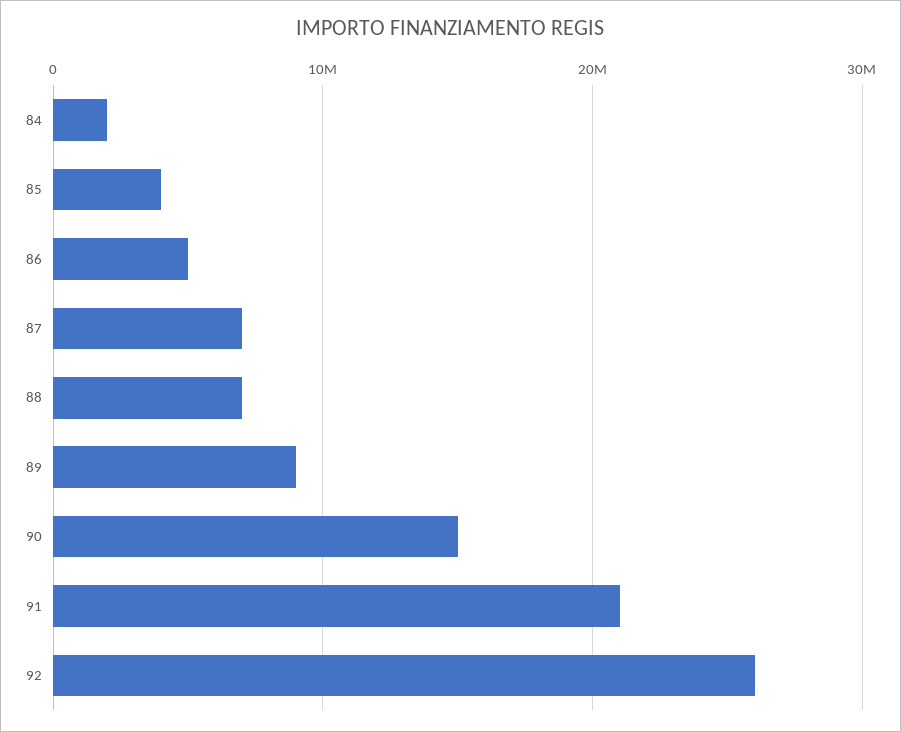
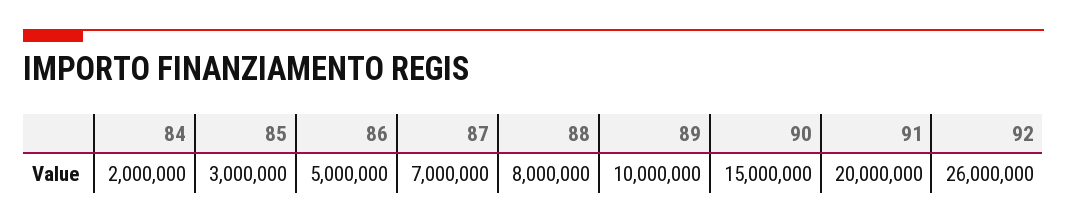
  {
    "84": 2000000,
-   "85": 4000000,
+   "85": 3000000,
    "86": 5000000,
    "87": 7000000,
-   "88": 7000000,
+   "88": 8000000,
-   "89": 9000000,
+   "89": 10000000,
    "90": 15000000,
-   "91": 21000000,
+   "91": 20000000,
    "92": 26000000
  }

